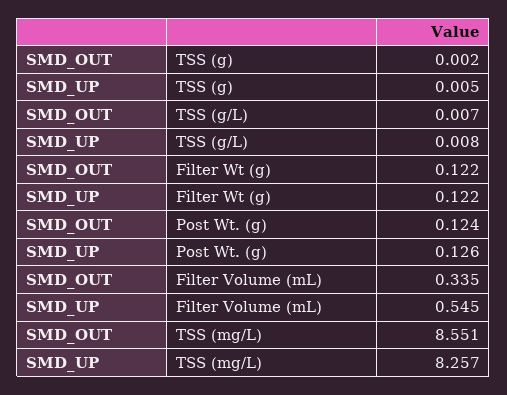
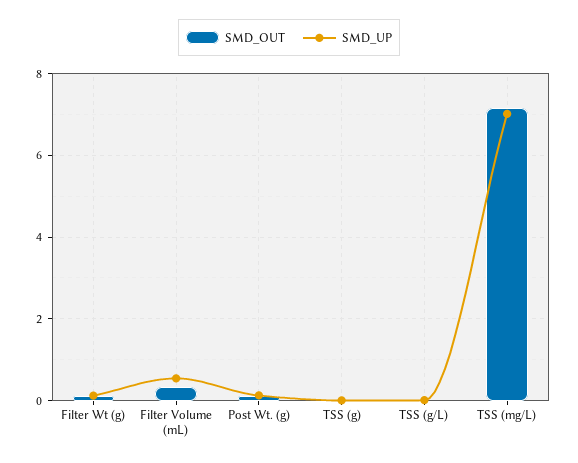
  {
    "SMD_OUT": {
      "TSS (g)": 0.002,
      "TSS (g/L)": 0.007,
      "Filter Wt (g)": 0.122,
      "Post Wt. (g)": 0.124,
      "Filter Volume (mL)": 0.335,
-     "TSS (mg/L)": 8.551
+     "TSS (mg/L)": 7.2
    },
    "SMD_UP": {
      "TSS (g)": 0.005,
      "TSS (g/L)": 0.008,
      "Filter Wt (g)": 0.122,
      "Post Wt. (g)": 0.126,
      "Filter Volume (mL)": 0.545,
-     "TSS (mg/L)": 8.257
+     "TSS (mg/L)": 7
    }
  }

